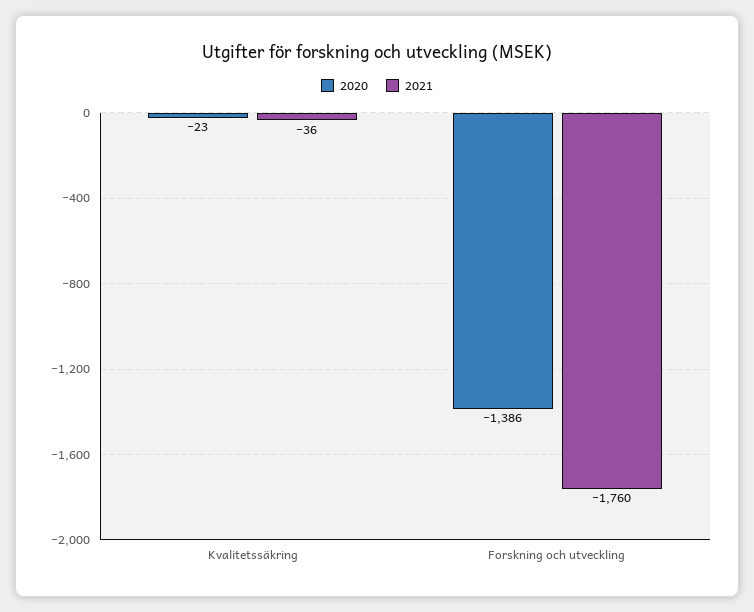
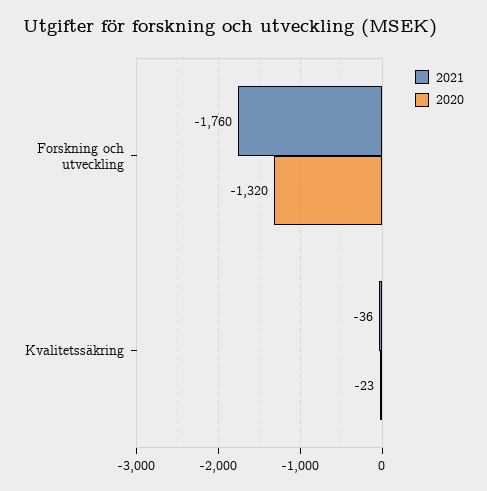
  {
    "2020": {
      "Kvalitetssäkring": -23,
-     "Forskning och utveckling": -1386
+     "Forskning och utveckling": -1320
    },
    "2021": {
      "Kvalitetssäkring": -36,
      "Forskning och utveckling": -1760
    }
  }

